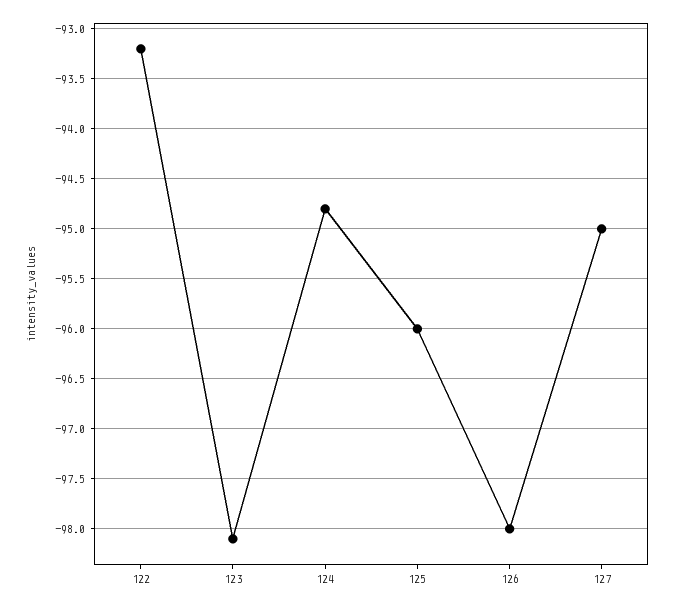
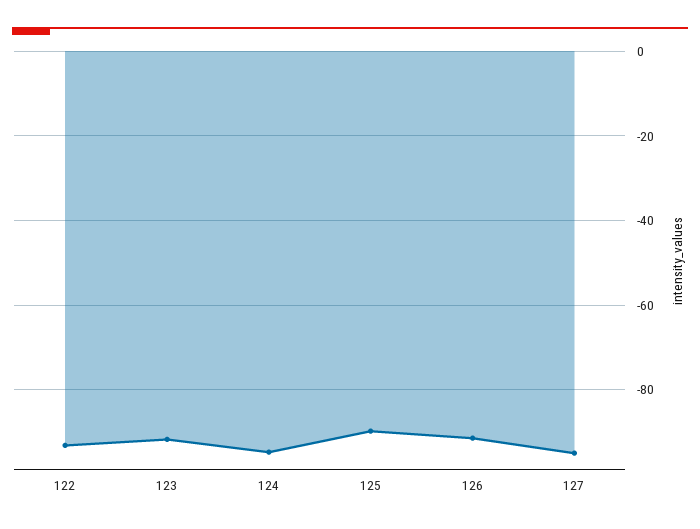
  {
    "122": -93.2,
-   "123": -98.1,
+   "123": -92,
    "124": -94.8,
-   "125": -96,
+   "125": -90,
-   "126": -98,
+   "126": -92,
    "127": -95
  }

